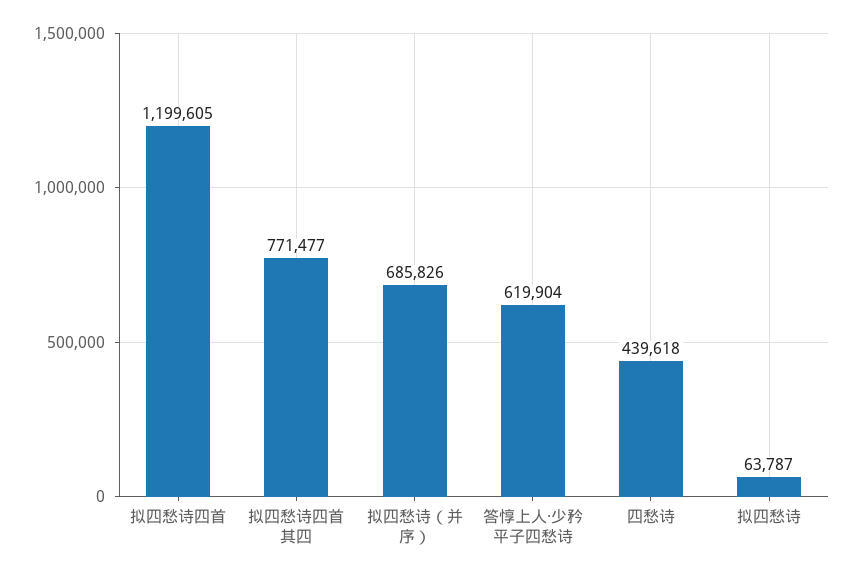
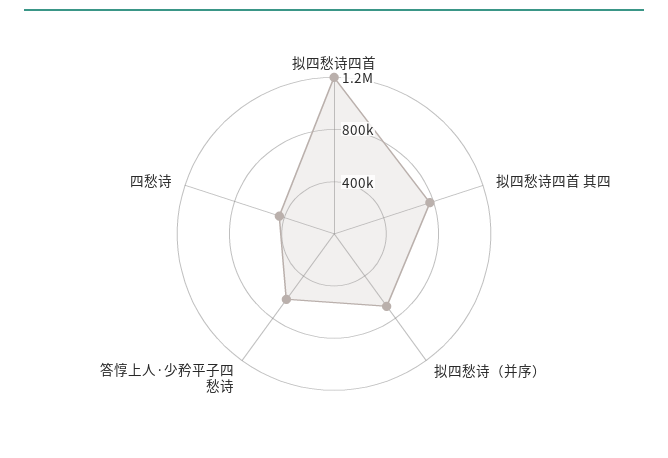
  {
    "拟四愁诗四首": 1199605,
    "拟四愁诗四首 其四": 771477,
    "拟四愁诗（并序）": 685826,
    "答惇上人·少矜平子四愁诗": 619904,
-   "四愁诗": 439618,
+   "四愁诗": 439618
-   "拟四愁诗": 63787
  }

